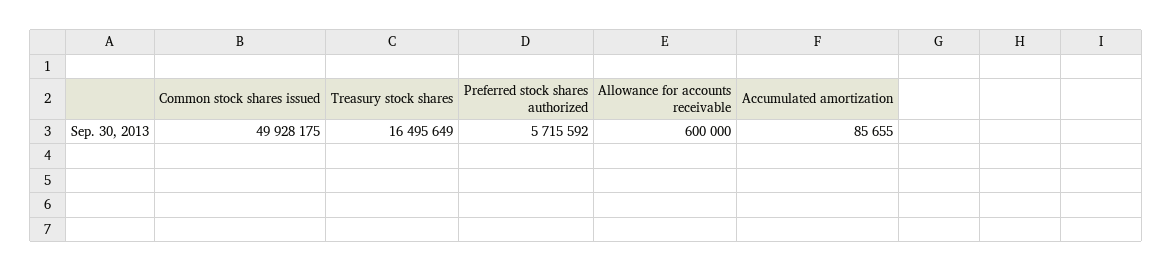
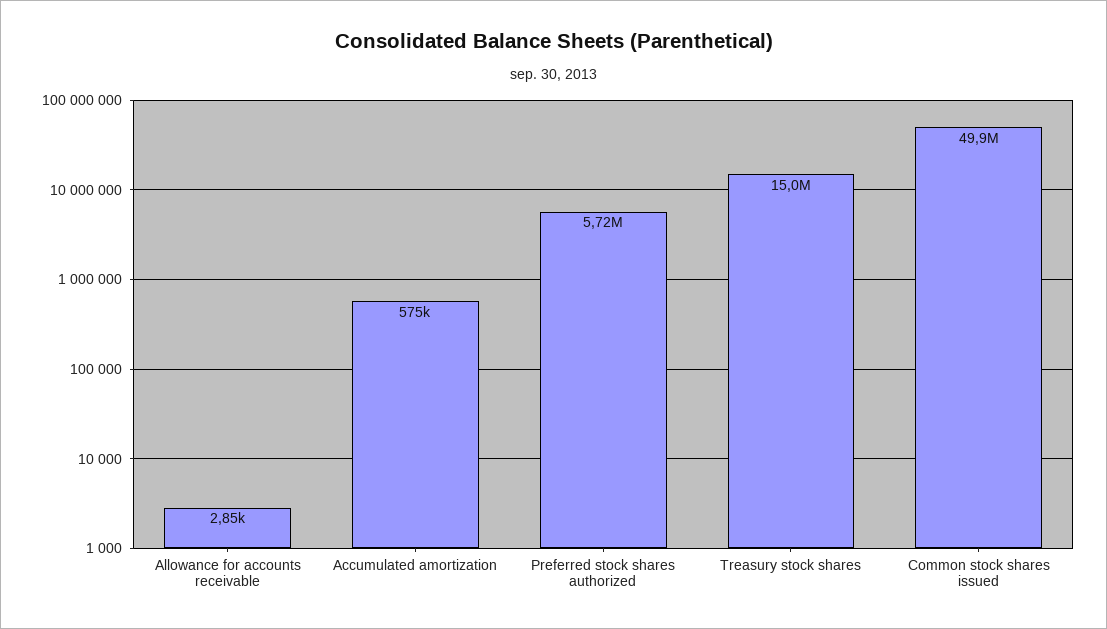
  {
    "Common stock shares issued": 49928175,
-   "Treasury stock shares": 16495649,
+   "Treasury stock shares": 15000000,
    "Preferred stock shares authorized": 5715592,
-   "Allowance for accounts receivable": 600000,
+   "Allowance for accounts receivable": 2850,
-   "Accumulated amortization": 85655
+   "Accumulated amortization": 575000
  }

